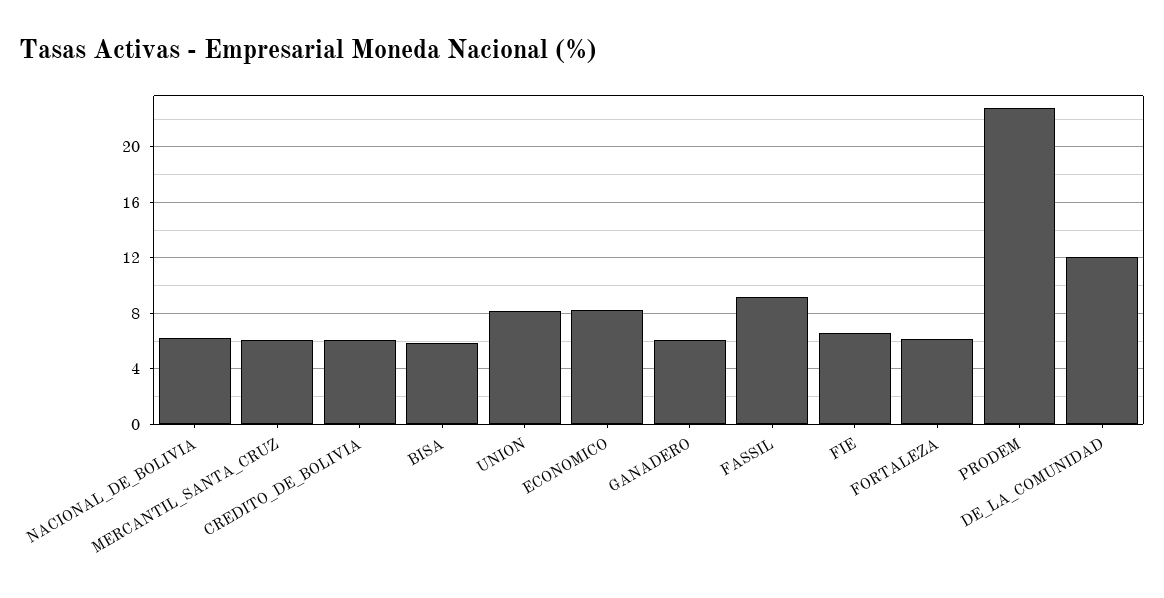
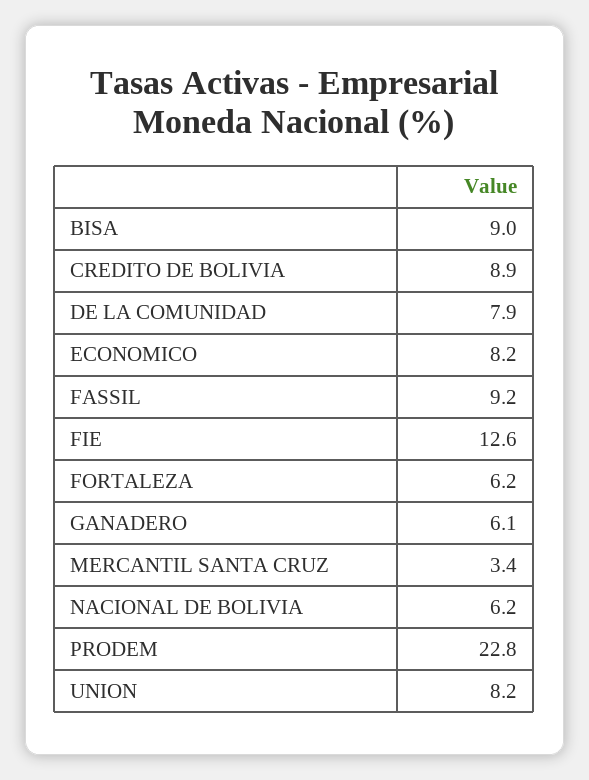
  {
    "NACIONAL_DE_BOLIVIA": 6.2,
-   "MERCANTIL_SANTA_CRUZ": 6,
+   "MERCANTIL_SANTA_CRUZ": 3.4,
-   "CREDITO_DE_BOLIVIA": 6,
+   "CREDITO_DE_BOLIVIA": 8.9,
-   "BISA": 6,
+   "BISA": 9,
    "UNION": 8.2,
    "ECONOMICO": 8.2,
    "GANADERO": 6.1,
    "FASSIL": 9.2,
-   "FIE": 6.5,
+   "FIE": 12.6,
    "FORTALEZA": 6.2,
    "PRODEM": 22.8,
-   "DE_LA_COMUNIDAD": 12
+   "DE_LA_COMUNIDAD": 7.9
  }

